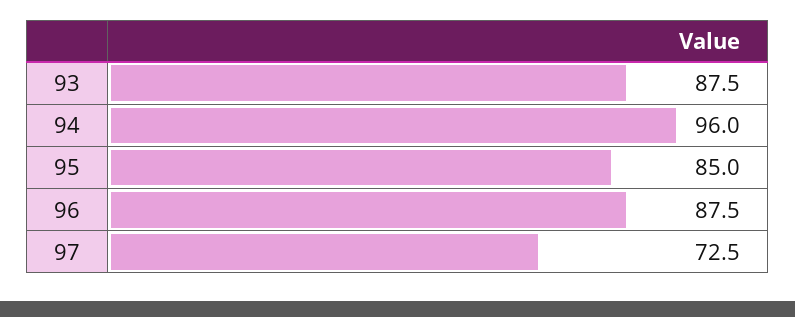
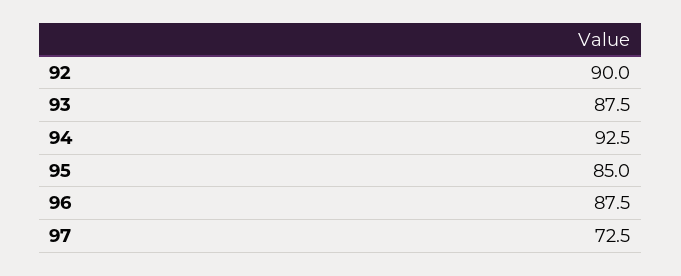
  {
    "93": 87.5,
-   "94": 96,
+   "94": 92.5,
    "95": 85,
    "96": 87.5,
-   "97": 72.5
+   "97": 72.5,
+   "92": 90
  }

